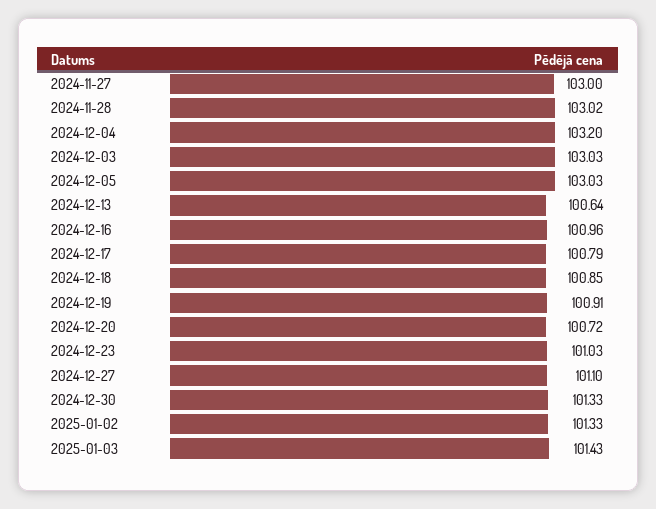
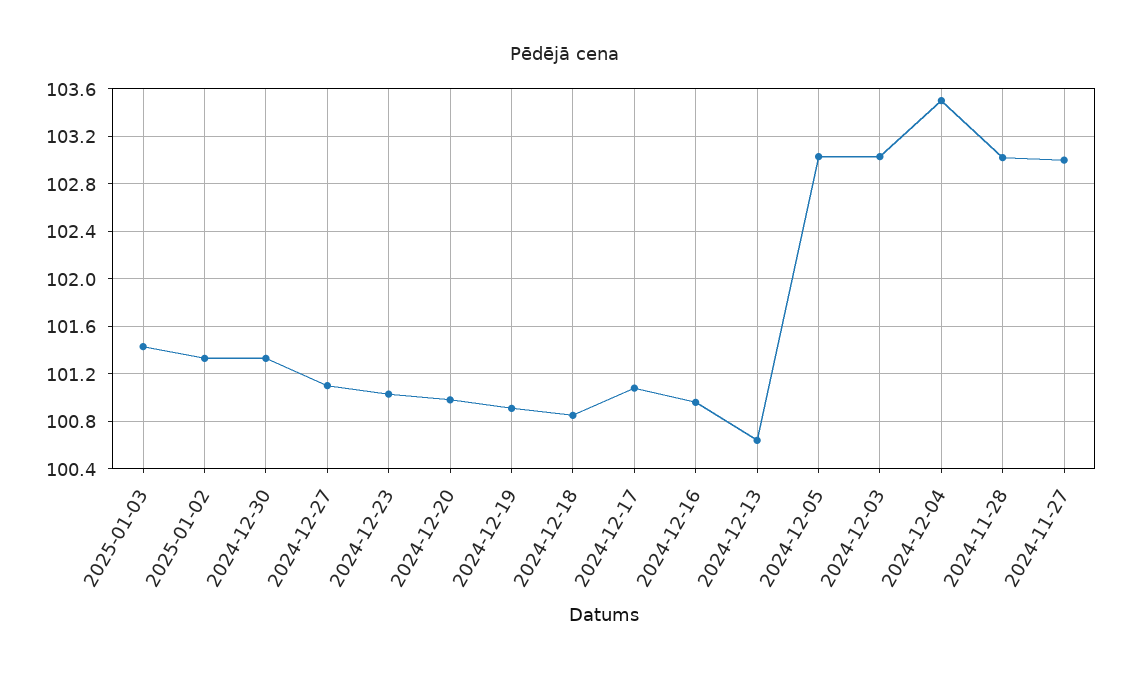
  {
    "2024-11-27": 103,
    "2024-11-28": 103.02,
-   "2024-12-04": 103.2,
+   "2024-12-04": 103.5,
    "2024-12-03": 103.03,
    "2024-12-05": 103.03,
    "2024-12-13": 100.64,
    "2024-12-16": 100.96,
-   "2024-12-17": 100.79,
+   "2024-12-17": 101.1,
    "2024-12-18": 100.85,
    "2024-12-19": 100.91,
-   "2024-12-20": 100.72,
+   "2024-12-20": 101,
    "2024-12-23": 101.03,
    "2024-12-27": 101.1,
    "2024-12-30": 101.33,
    "2025-01-02": 101.33,
    "2025-01-03": 101.43
  }

